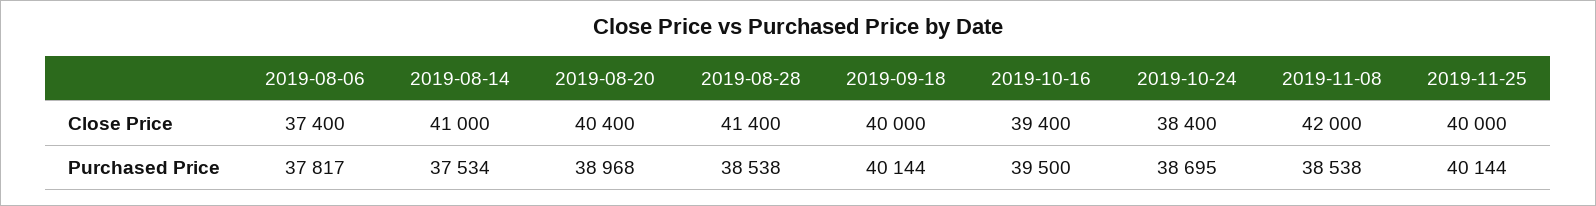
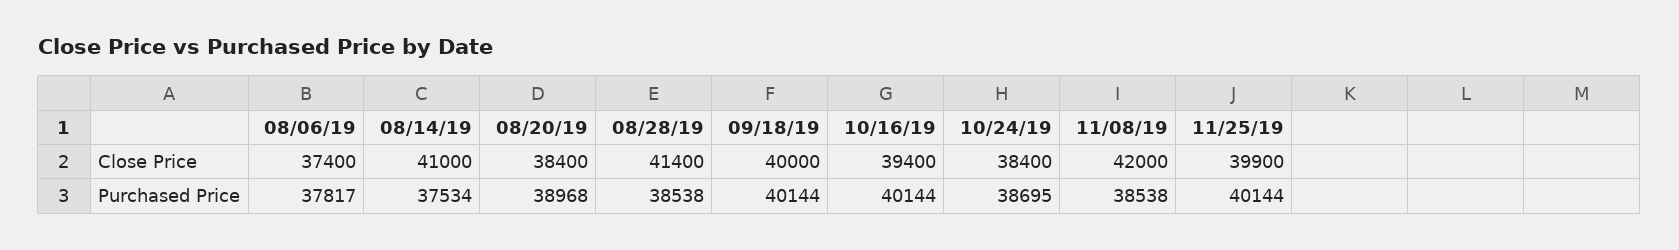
  {
    "2019-08-06": {
      "Close Price": 37400,
      "Purchased Price": 37817
    },
    "2019-08-14": {
      "Close Price": 41000,
      "Purchased Price": 37534
    },
    "2019-08-20": {
-     "Close Price": 40400,
+     "Close Price": 38400,
      "Purchased Price": 38968
    },
    "2019-08-28": {
      "Close Price": 41400,
      "Purchased Price": 38538
    },
    "2019-09-18": {
      "Close Price": 40000,
      "Purchased Price": 40144
    },
    "2019-10-16": {
      "Close Price": 39400,
-     "Purchased Price": 39500
+     "Purchased Price": 40144
    },
    "2019-10-24": {
      "Close Price": 38400,
      "Purchased Price": 38695
    },
    "2019-11-08": {
      "Close Price": 42000,
      "Purchased Price": 38538
    },
    "2019-11-25": {
-     "Close Price": 40000,
+     "Close Price": 39900,
      "Purchased Price": 40144
    }
  }

